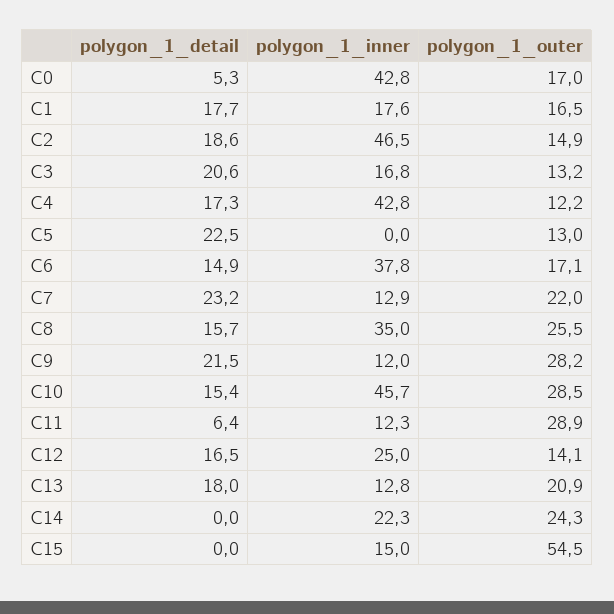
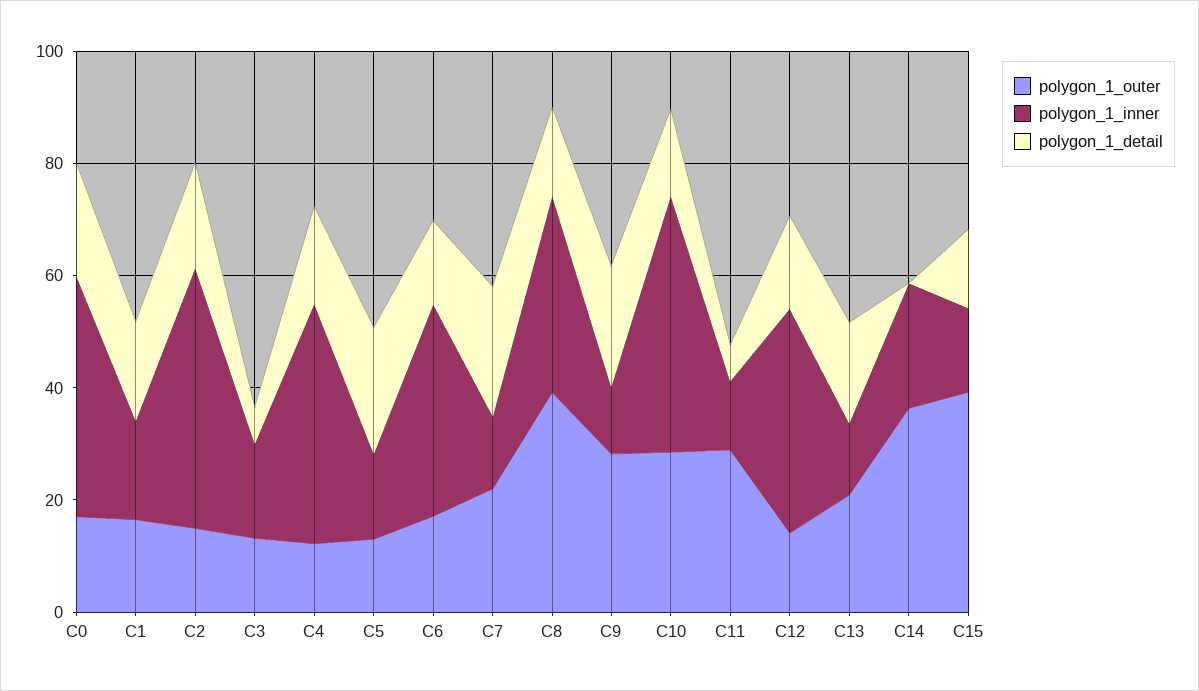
  {
    "polygon_1_detail": {
-     "C0": 5.3,
+     "C0": 20,
      "C1": 17.7,
      "C2": 18.6,
-     "C3": 20.6,
+     "C3": 5,
      "C4": 17.3,
      "C5": 22.5,
      "C6": 14.9,
      "C7": 23.2,
      "C8": 15.7,
      "C9": 21.5,
      "C10": 15.4,
      "C11": 6.4,
      "C12": 16.5,
      "C13": 18,
      "C14": 0,
-     "C15": 0
+     "C15": 15
    },
    "polygon_1_inner": {
      "C0": 42.8,
      "C1": 17.6,
      "C2": 46.5,
      "C3": 16.8,
      "C4": 42.8,
-     "C5": 0,
+     "C5": 15,
      "C6": 37.8,
      "C7": 12.9,
      "C8": 35,
      "C9": 12,
      "C10": 45.7,
      "C11": 12.3,
-     "C12": 25,
+     "C12": 40,
      "C13": 12.8,
      "C14": 22.3,
      "C15": 15
    },
    "polygon_1_outer": {
      "C0": 17,
      "C1": 16.5,
      "C2": 14.9,
      "C3": 13.2,
      "C4": 12.2,
      "C5": 13,
      "C6": 17.1,
      "C7": 22,
-     "C8": 25.5,
+     "C8": 40,
      "C9": 28.2,
      "C10": 28.5,
      "C11": 28.9,
      "C12": 14.1,
      "C13": 20.9,
-     "C14": 24.3,
+     "C14": 35,
-     "C15": 54.5
+     "C15": 40
    }
  }

